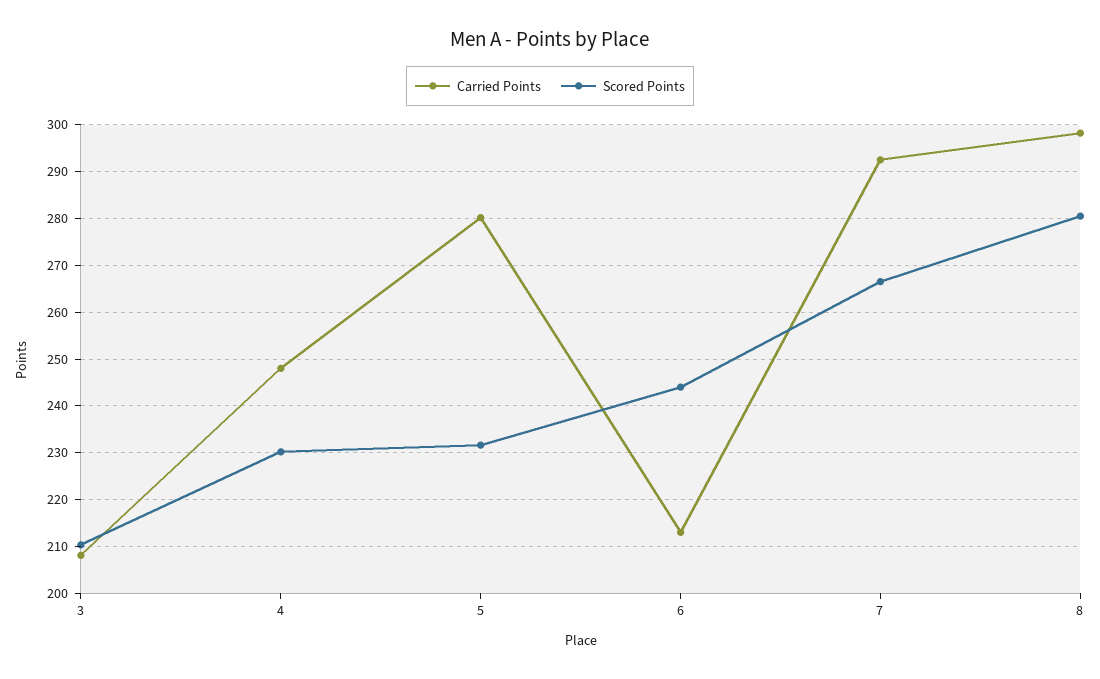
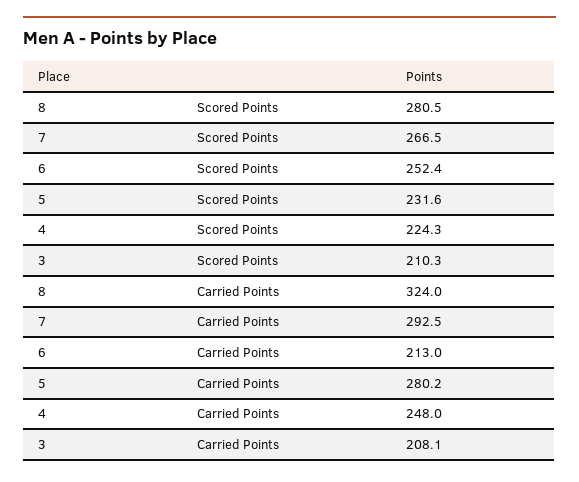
  {
    "Carried Points": {
      "3": 208.1,
      "4": 248,
      "5": 280.2,
      "6": 213,
      "7": 292.5,
-     "8": 298
+     "8": 324
    },
    "Scored Points": {
      "3": 210.3,
-     "4": 230,
+     "4": 224.3,
      "5": 231.6,
-     "6": 244,
+     "6": 252.4,
      "7": 266.5,
      "8": 280.5
    }
  }

